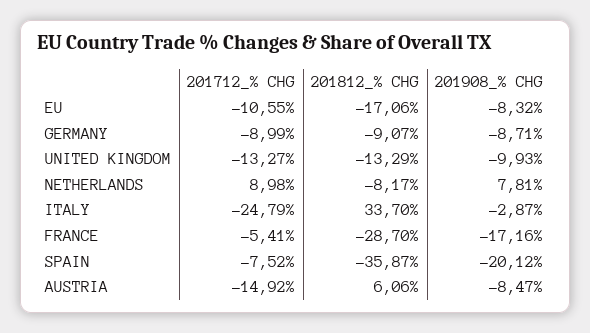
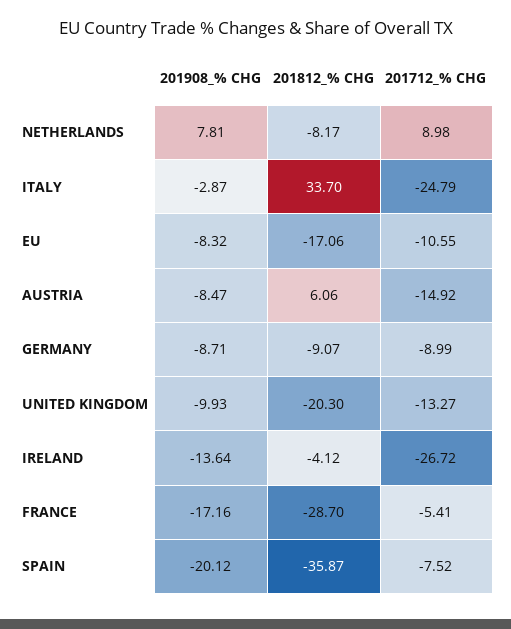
  {
    "201712_% CHG": {
      "EU": -10.55,
      "GERMANY": -8.99,
      "UNITED KINGDOM": -13.27,
      "NETHERLANDS": 8.98,
      "ITALY": -24.79,
      "FRANCE": -5.41,
      "SPAIN": -7.52,
-     "AUSTRIA": -14.92
+     "AUSTRIA": -14.92,
+     "IRELAND": -26.72
    },
    "201812_% CHG": {
      "EU": -17.06,
      "GERMANY": -9.07,
-     "UNITED KINGDOM": -13.29,
+     "UNITED KINGDOM": -20.3,
      "NETHERLANDS": -8.17,
      "ITALY": 33.7,
      "FRANCE": -28.7,
      "SPAIN": -35.87,
-     "AUSTRIA": 6.06
+     "AUSTRIA": 6.06,
+     "IRELAND": -4.12
    },
    "201908_% CHG": {
      "EU": -8.32,
      "GERMANY": -8.71,
      "UNITED KINGDOM": -9.93,
      "NETHERLANDS": 7.81,
      "ITALY": -2.87,
      "FRANCE": -17.16,
      "SPAIN": -20.12,
-     "AUSTRIA": -8.47
+     "AUSTRIA": -8.47,
+     "IRELAND": -13.64
    }
  }

